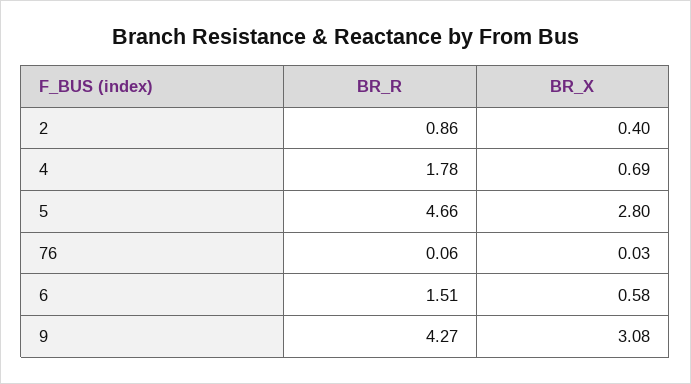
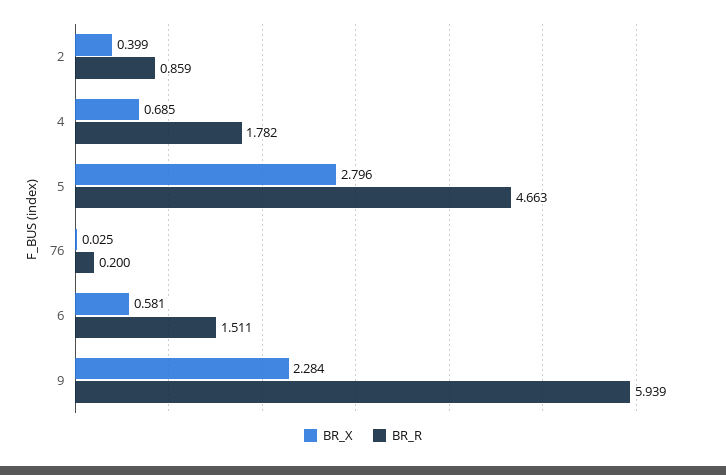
  {
    "BR_R": {
      "2": 0.859,
      "4": 1.782,
      "5": 4.663,
-     "76": 0.06,
+     "76": 0.2,
      "6": 1.511,
-     "9": 4.27
+     "9": 5.939
    },
    "BR_X": {
      "2": 0.399,
      "4": 0.685,
      "5": 2.796,
      "76": 0.025,
      "6": 0.581,
-     "9": 3.08
+     "9": 2.284
    }
  }

